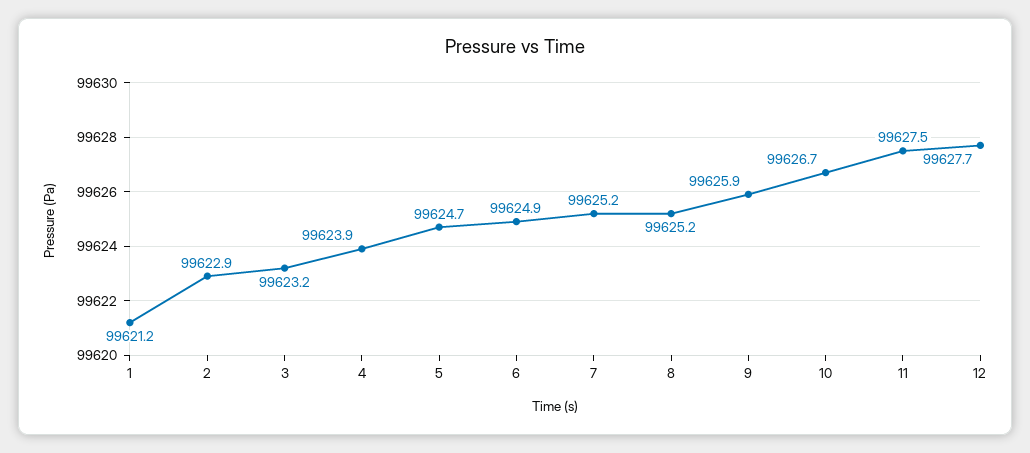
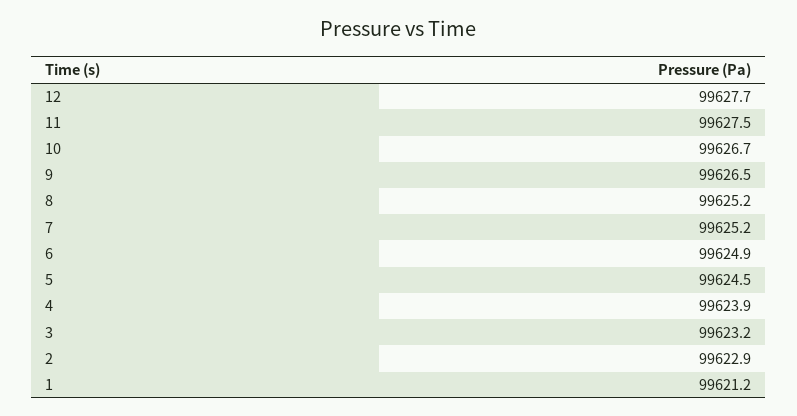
  {
    "1": 99621.2,
    "2": 99622.9,
    "3": 99623.2,
    "4": 99623.9,
-   "5": 99624.7,
+   "5": 99624.5,
    "6": 99624.9,
    "7": 99625.2,
    "8": 99625.2,
-   "9": 99625.9,
+   "9": 99626.5,
    "10": 99626.7,
    "11": 99627.5,
    "12": 99627.7
  }

